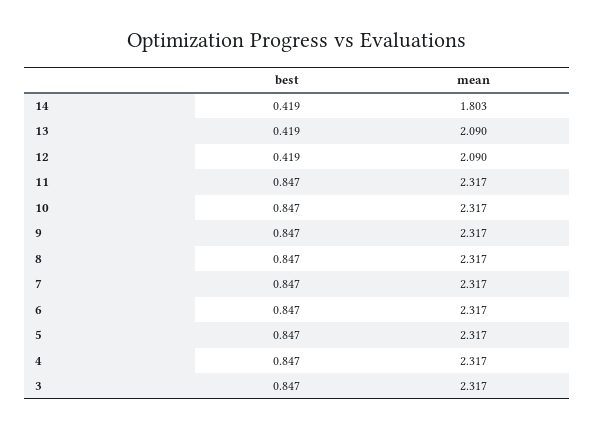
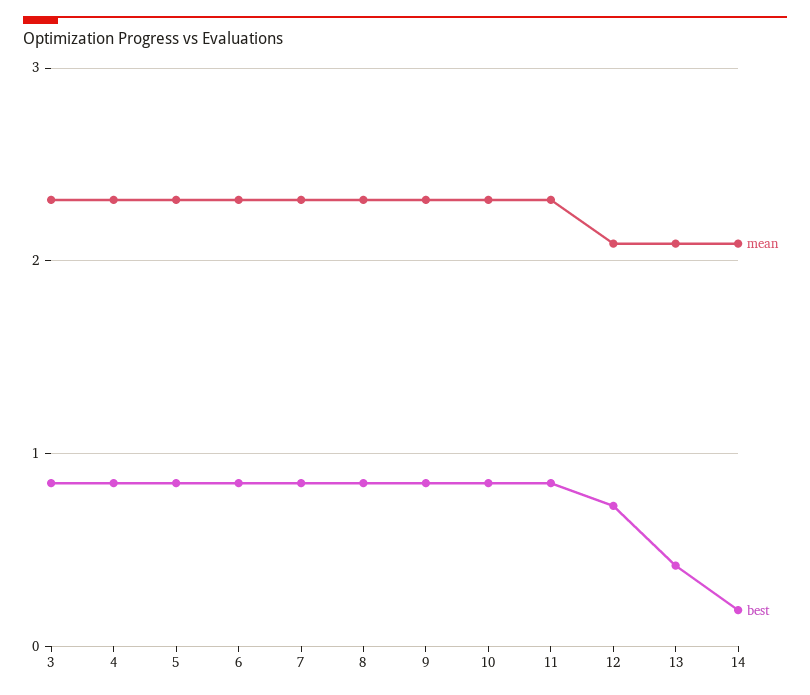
  {
    "best": {
-     "14": 0.419,
+     "14": 0.2,
      "13": 0.419,
-     "12": 0.419,
+     "12": 0.7,
      "11": 0.847,
      "10": 0.847,
      "9": 0.847,
      "8": 0.847,
      "7": 0.847,
      "6": 0.847,
      "5": 0.847,
      "4": 0.847,
      "3": 0.847
    },
    "mean": {
-     "14": 1.803,
+     "14": 2.1,
      "13": 2.09,
      "12": 2.09,
      "11": 2.317,
      "10": 2.317,
      "9": 2.317,
      "8": 2.317,
      "7": 2.317,
      "6": 2.317,
      "5": 2.317,
      "4": 2.317,
      "3": 2.317
    }
  }

